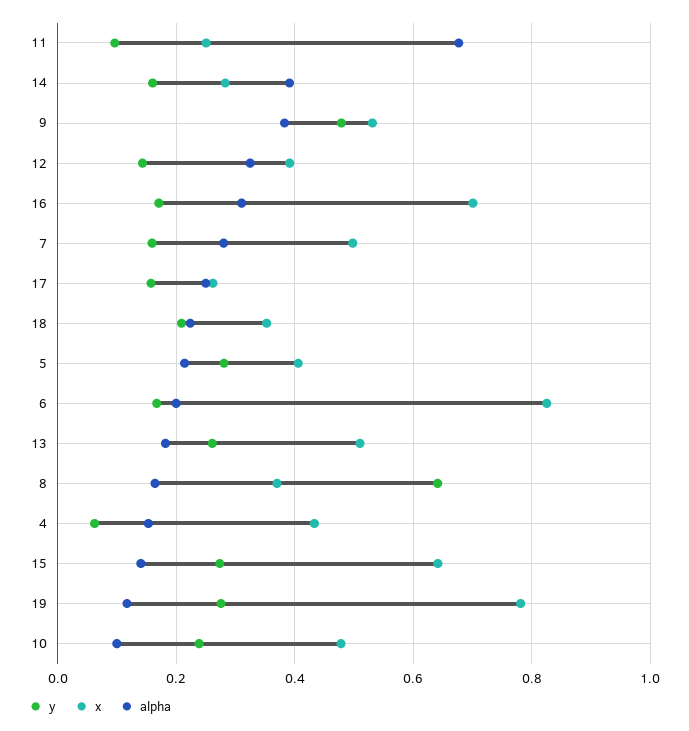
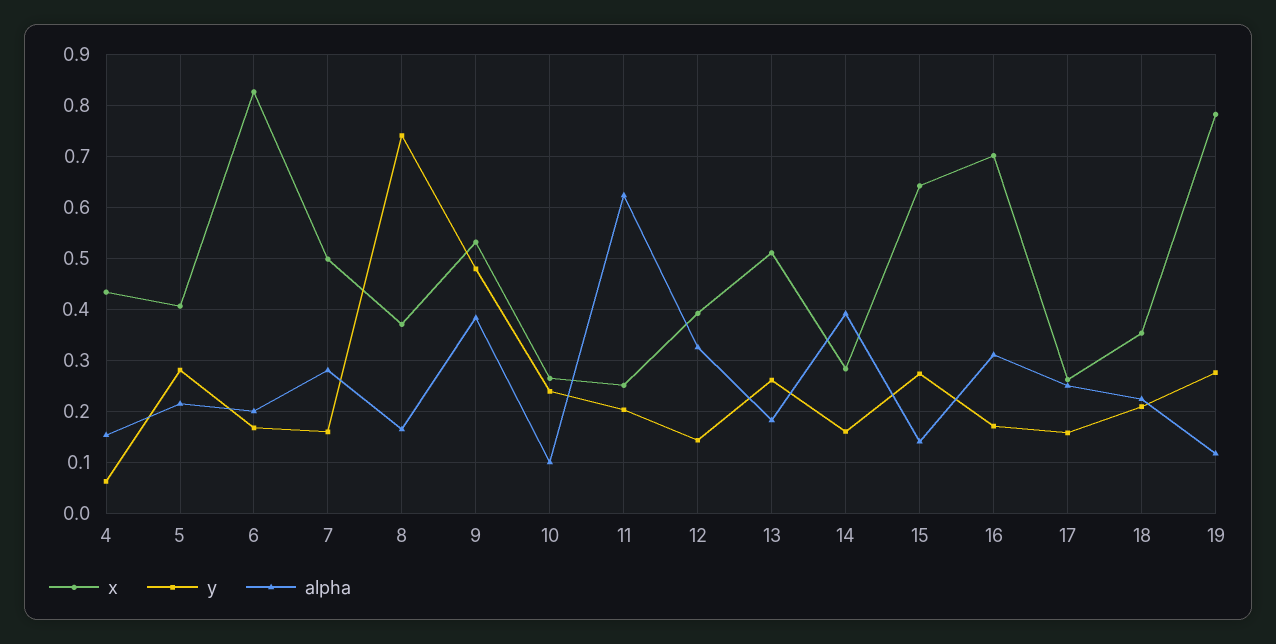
  {
    "y": {
-     "11": 0.1,
+     "11": 0.2,
      "14": 0.16,
      "9": 0.48,
      "12": 0.14,
      "16": 0.18,
      "7": 0.16,
      "17": 0.16,
      "18": 0.2,
      "5": 0.28,
      "6": 0.16,
      "13": 0.26,
-     "8": 0.64,
+     "8": 0.74,
      "4": 0.06,
      "15": 0.28,
      "19": 0.28,
      "10": 0.24
    },
    "x": {
      "11": 0.26,
      "14": 0.28,
      "9": 0.54,
      "12": 0.4,
      "16": 0.7,
      "7": 0.5,
      "17": 0.26,
      "18": 0.36,
      "5": 0.4,
      "6": 0.82,
      "13": 0.52,
      "8": 0.38,
      "4": 0.44,
      "15": 0.64,
      "19": 0.78,
-     "10": 0.48
+     "10": 0.26
    },
    "alpha": {
-     "11": 0.68,
+     "11": 0.62,
      "14": 0.4,
      "9": 0.38,
      "12": 0.32,
      "16": 0.32,
      "7": 0.28,
      "17": 0.26,
      "18": 0.22,
      "5": 0.22,
      "6": 0.2,
      "13": 0.18,
      "8": 0.16,
      "4": 0.16,
      "15": 0.14,
      "19": 0.12,
      "10": 0.1
    }
  }

